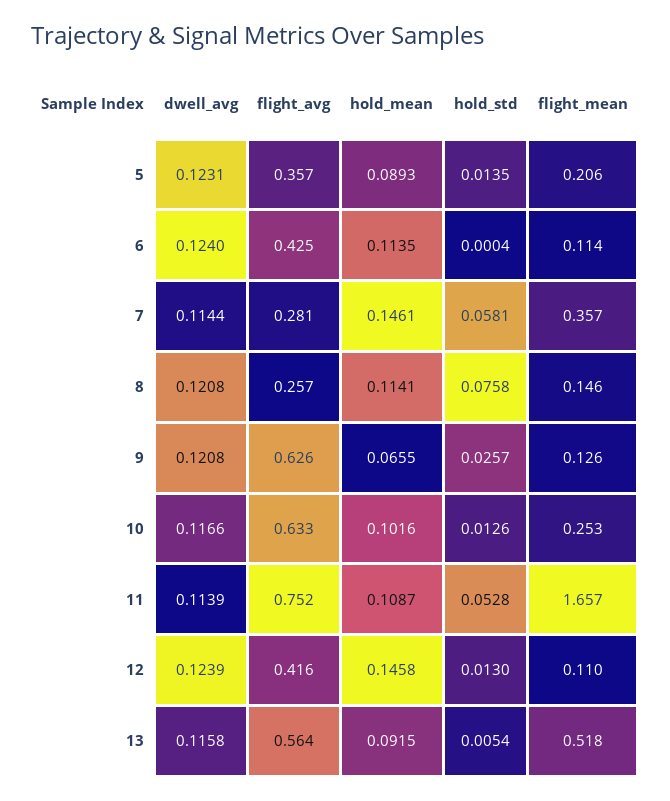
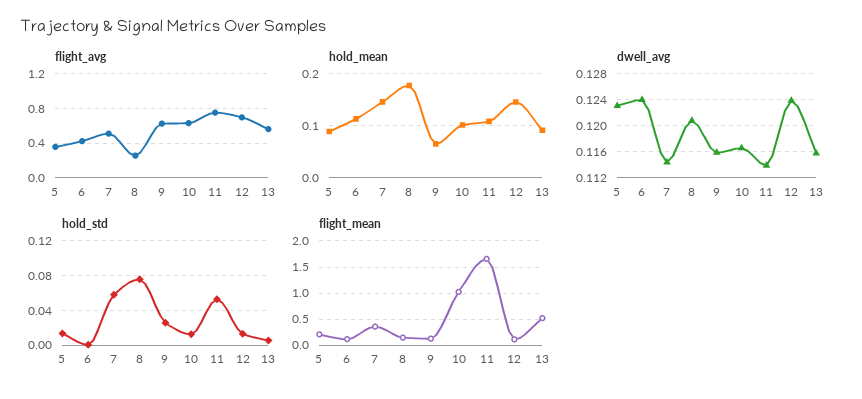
  {
    "dwell_avg": {
      "5": 0.1231,
      "6": 0.124,
      "7": 0.1144,
      "8": 0.1208,
-     "9": 0.1208,
+     "9": 0.116,
      "10": 0.1166,
      "11": 0.1139,
      "12": 0.1239,
      "13": 0.1158
    },
    "flight_avg": {
      "5": 0.357,
      "6": 0.425,
-     "7": 0.281,
+     "7": 0.5,
      "8": 0.257,
      "9": 0.626,
      "10": 0.633,
      "11": 0.752,
-     "12": 0.416,
+     "12": 0.7,
      "13": 0.564
    },
    "hold_mean": {
      "5": 0.0893,
      "6": 0.1135,
      "7": 0.1461,
-     "8": 0.1141,
+     "8": 0.18,
      "9": 0.0655,
      "10": 0.1016,
      "11": 0.1087,
      "12": 0.1458,
      "13": 0.0915
    },
    "hold_std": {
      "5": 0.0135,
      "6": 0.0004,
      "7": 0.0581,
      "8": 0.0758,
      "9": 0.0257,
      "10": 0.0126,
      "11": 0.0528,
      "12": 0.013,
      "13": 0.0054
    },
    "flight_mean": {
      "5": 0.206,
      "6": 0.114,
      "7": 0.357,
      "8": 0.146,
      "9": 0.126,
-     "10": 0.253,
+     "10": 1,
      "11": 1.657,
      "12": 0.11,
      "13": 0.518
    }
  }

